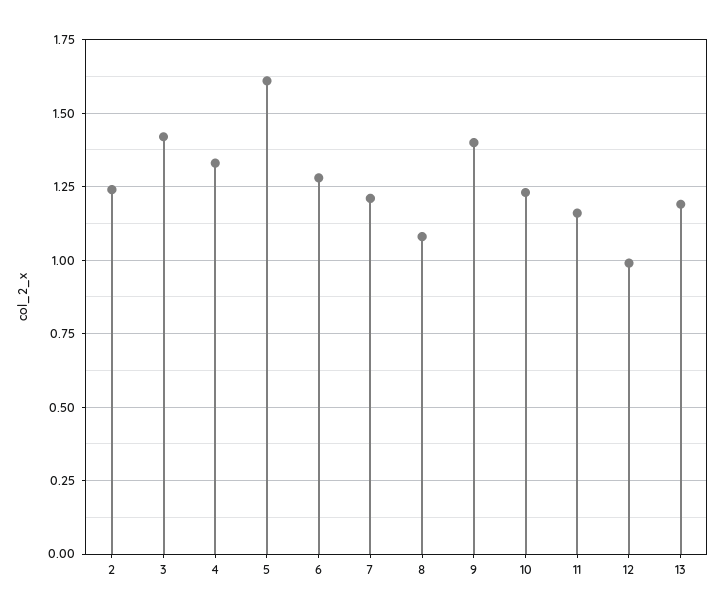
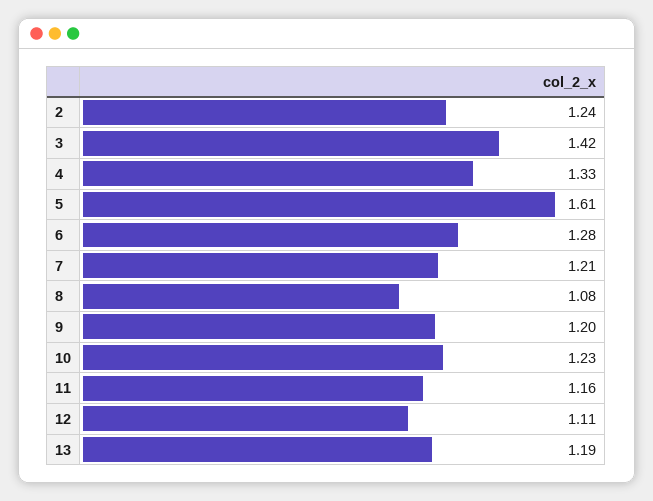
  {
    "2": 1.24,
    "3": 1.42,
    "4": 1.33,
    "5": 1.61,
    "6": 1.28,
    "7": 1.21,
    "8": 1.08,
-   "9": 1.4,
+   "9": 1.2,
    "10": 1.23,
    "11": 1.16,
-   "12": 1,
+   "12": 1.11,
    "13": 1.19
  }

